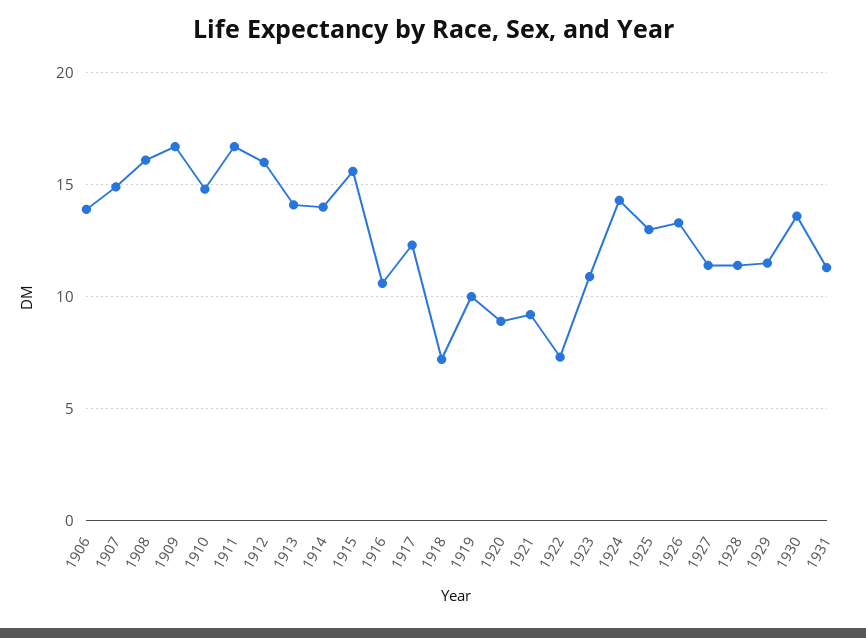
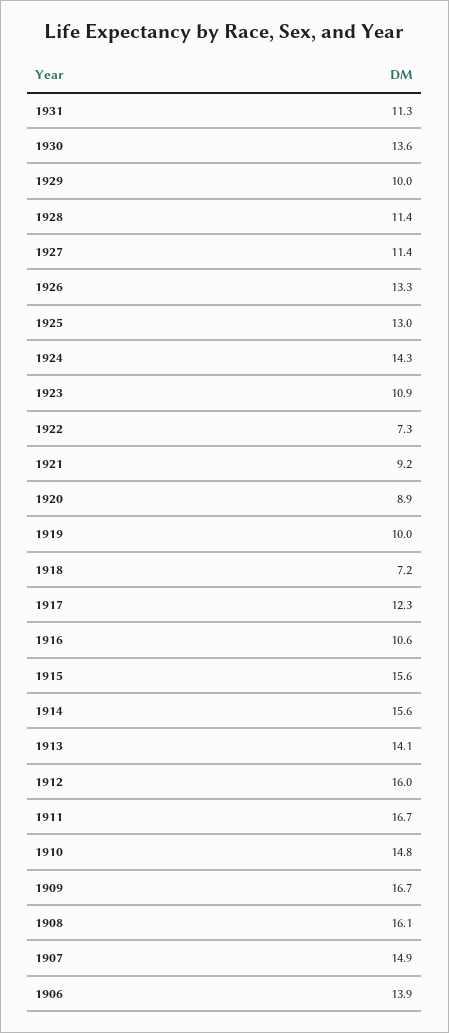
  {
    "1906": 13.9,
    "1907": 14.9,
    "1908": 16.1,
    "1909": 16.7,
    "1910": 14.8,
    "1911": 16.7,
    "1912": 16,
    "1913": 14.1,
-   "1914": 14,
+   "1914": 15.6,
    "1915": 15.6,
    "1916": 10.6,
    "1917": 12.3,
    "1918": 7.2,
    "1919": 10,
    "1920": 8.9,
    "1921": 9.2,
    "1922": 7.3,
    "1923": 10.9,
    "1924": 14.3,
    "1925": 13,
    "1926": 13.3,
    "1927": 11.4,
    "1928": 11.4,
-   "1929": 11.5,
+   "1929": 10,
    "1930": 13.6,
    "1931": 11.3
  }

